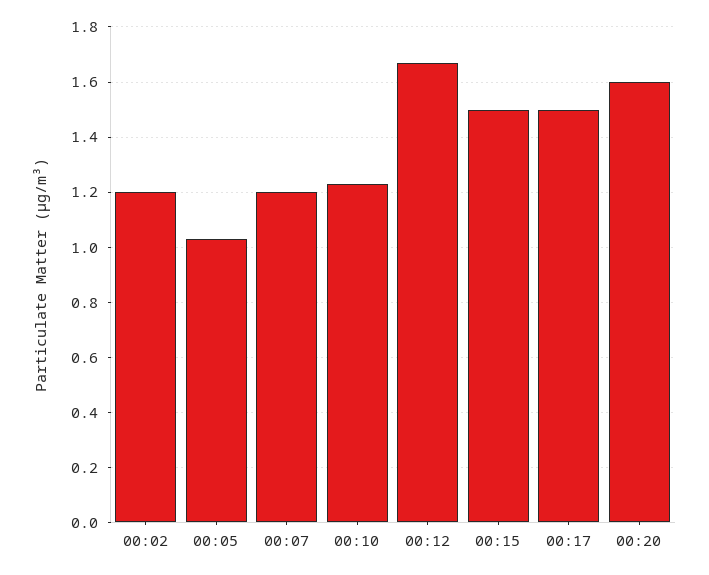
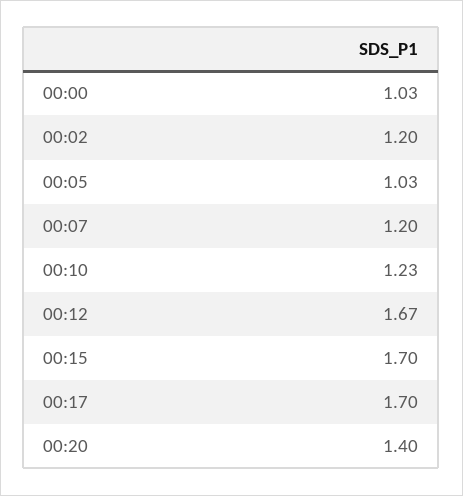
  {
    "00:02": 1.2,
    "00:05": 1.03,
    "00:07": 1.2,
    "00:10": 1.23,
    "00:12": 1.67,
-   "00:15": 1.5,
+   "00:15": 1.7,
-   "00:17": 1.5,
+   "00:17": 1.7,
-   "00:20": 1.6
+   "00:20": 1.4,
+   "00:00": 1.03
  }

